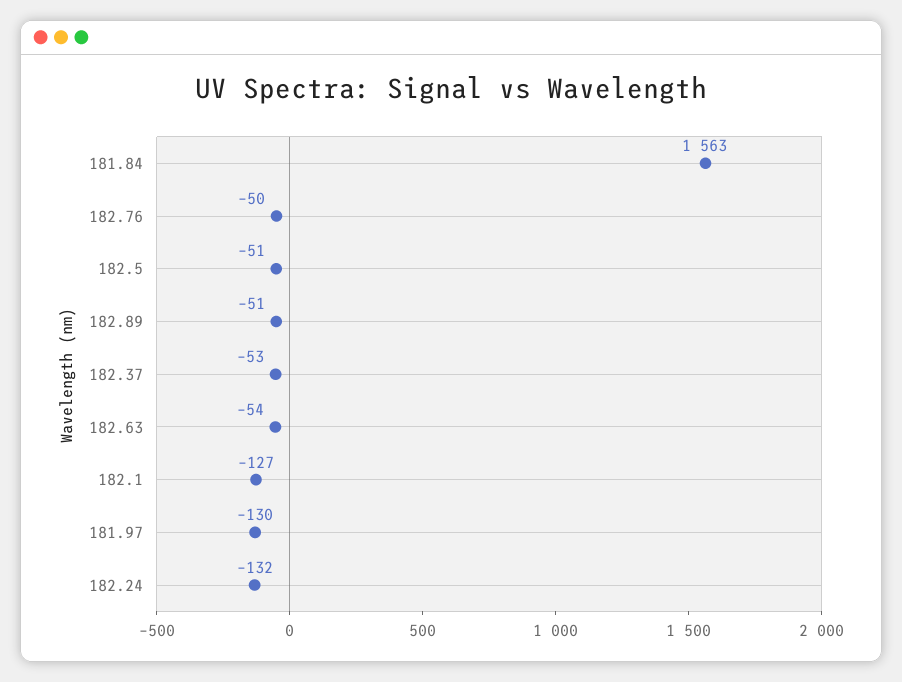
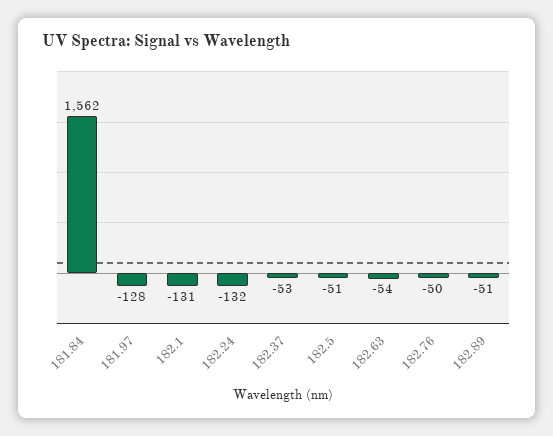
  {
-   "181.84": 1563,
+   "181.84": 1562,
    "182.76": -50,
    "182.5": -51,
    "182.89": -51,
    "182.37": -53,
    "182.63": -54,
-   "182.1": -127,
+   "182.1": -131,
-   "181.97": -130,
+   "181.97": -128,
    "182.24": -132
  }

